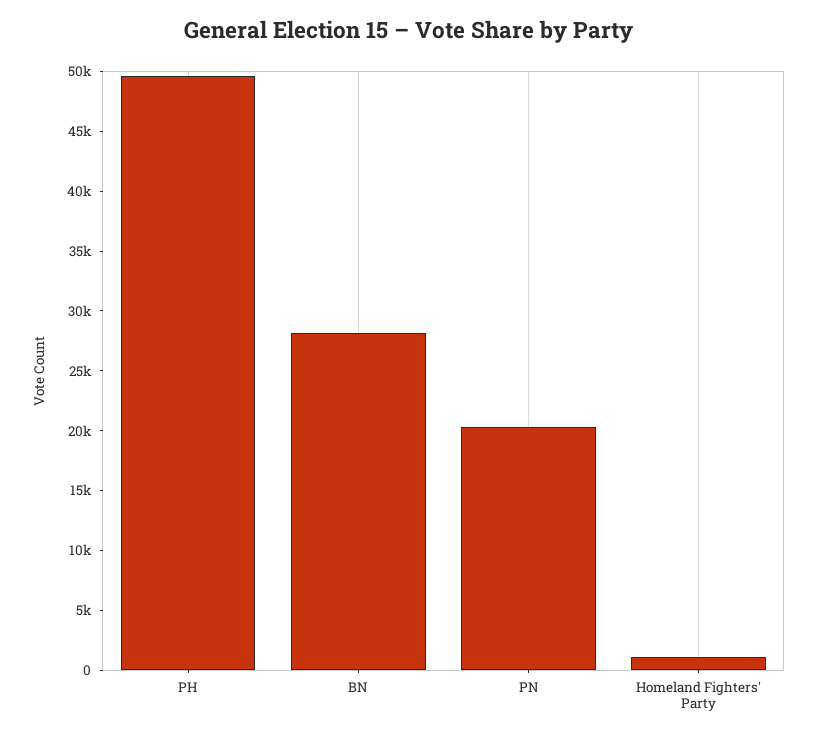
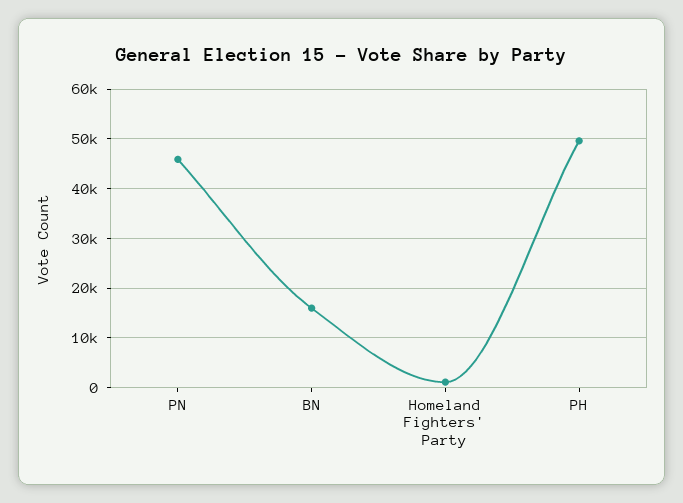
  {
    "PH": 50000,
-   "BN": 28000,
+   "BN": 16000,
-   "PN": 20000,
+   "PN": 46000,
    "Homeland Fighters' Party": 1000
  }

